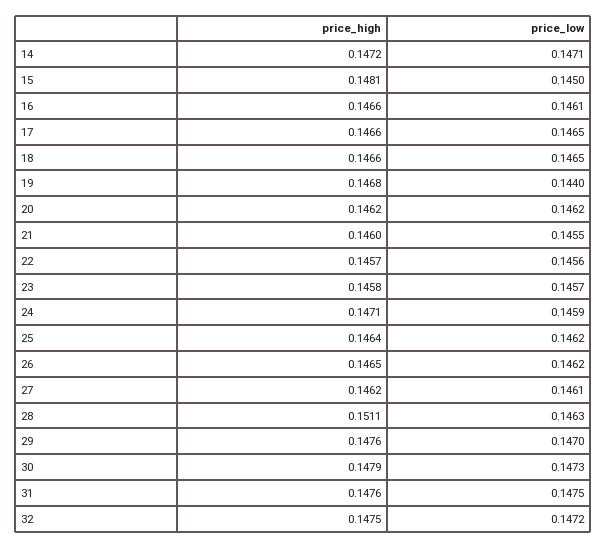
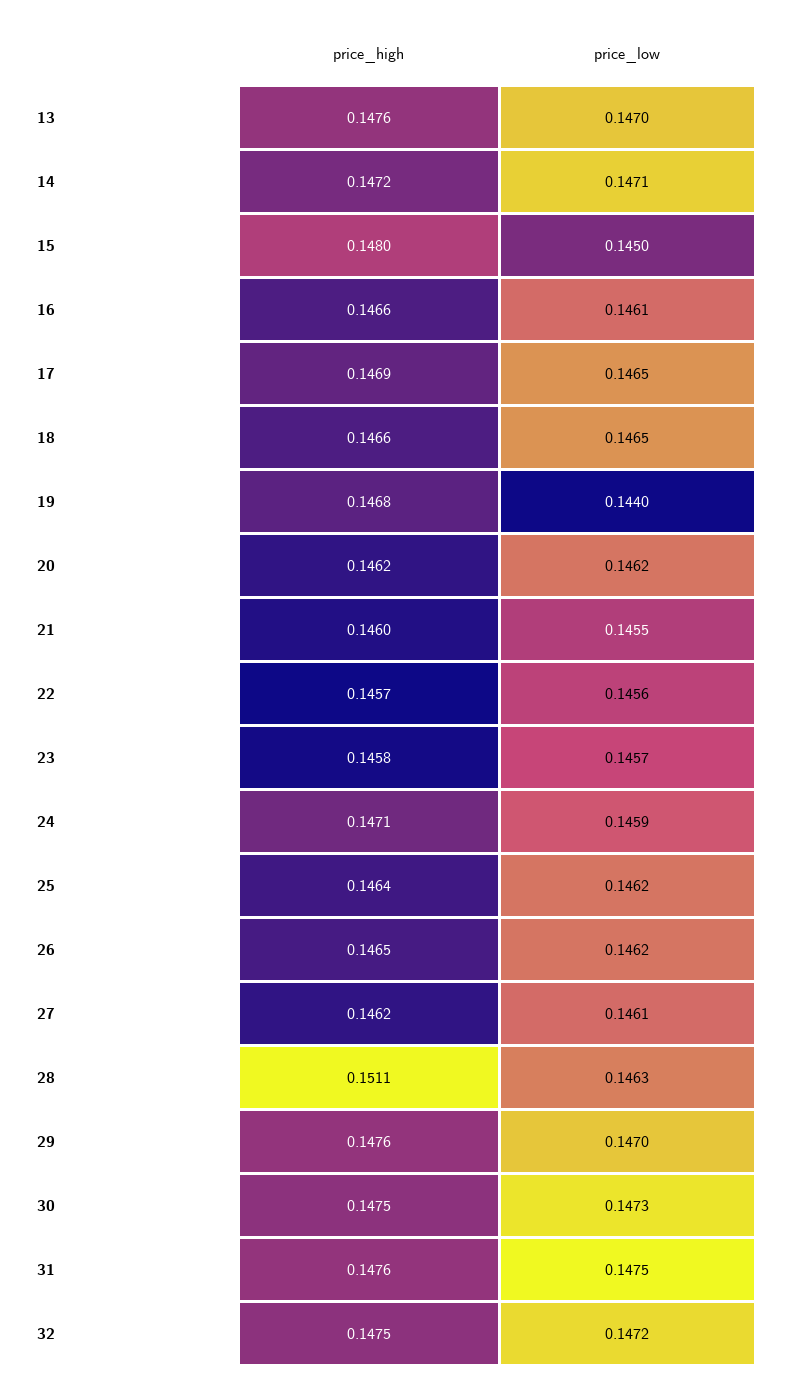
  {
    "price_high": {
      "14": 0.1472,
-     "15": 0.1481,
+     "15": 0.148,
      "16": 0.1466,
-     "17": 0.1466,
+     "17": 0.1469,
      "18": 0.1466,
      "19": 0.1468,
      "20": 0.1462,
      "21": 0.146,
      "22": 0.1457,
      "23": 0.1458,
      "24": 0.1471,
      "25": 0.1464,
      "26": 0.1465,
      "27": 0.1462,
      "28": 0.1511,
      "29": 0.1476,
-     "30": 0.1479,
+     "30": 0.1475,
      "31": 0.1476,
-     "32": 0.1475
+     "32": 0.1475,
+     "13": 0.1476
    },
    "price_low": {
      "14": 0.1471,
      "15": 0.145,
      "16": 0.1461,
      "17": 0.1465,
      "18": 0.1465,
      "19": 0.144,
      "20": 0.1462,
      "21": 0.1455,
      "22": 0.1456,
      "23": 0.1457,
      "24": 0.1459,
      "25": 0.1462,
      "26": 0.1462,
      "27": 0.1461,
      "28": 0.1463,
      "29": 0.147,
      "30": 0.1473,
      "31": 0.1475,
-     "32": 0.1472
+     "32": 0.1472,
+     "13": 0.147
    }
  }

